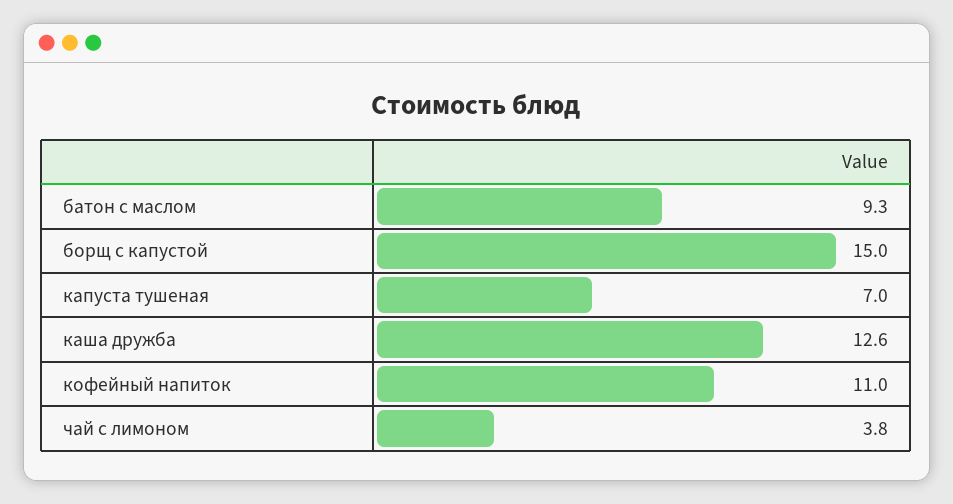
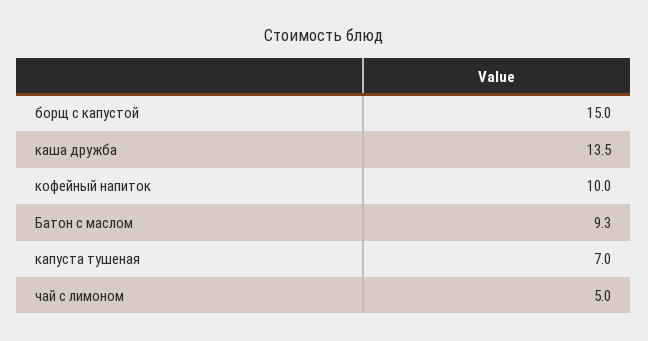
  {
    "батон с маслом": 9.3,
    "борщ с капустой": 15,
    "капуста тушеная": 7,
-   "каша дружба": 12.6,
+   "каша дружба": 13.5,
-   "кофейный напиток": 11,
+   "кофейный напиток": 10,
-   "чай с лимоном": 3.8
+   "чай с лимоном": 5
  }

